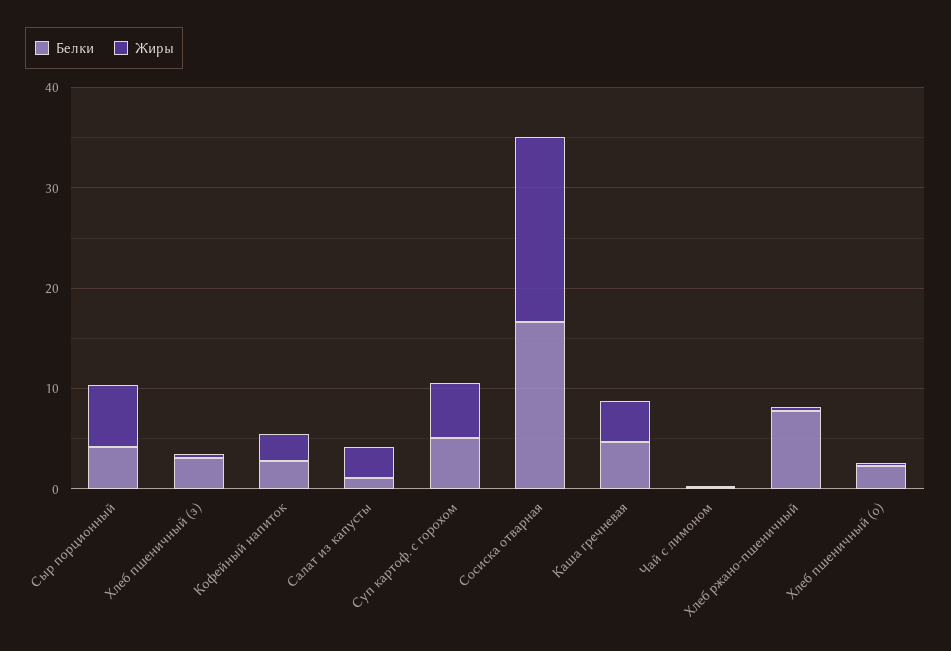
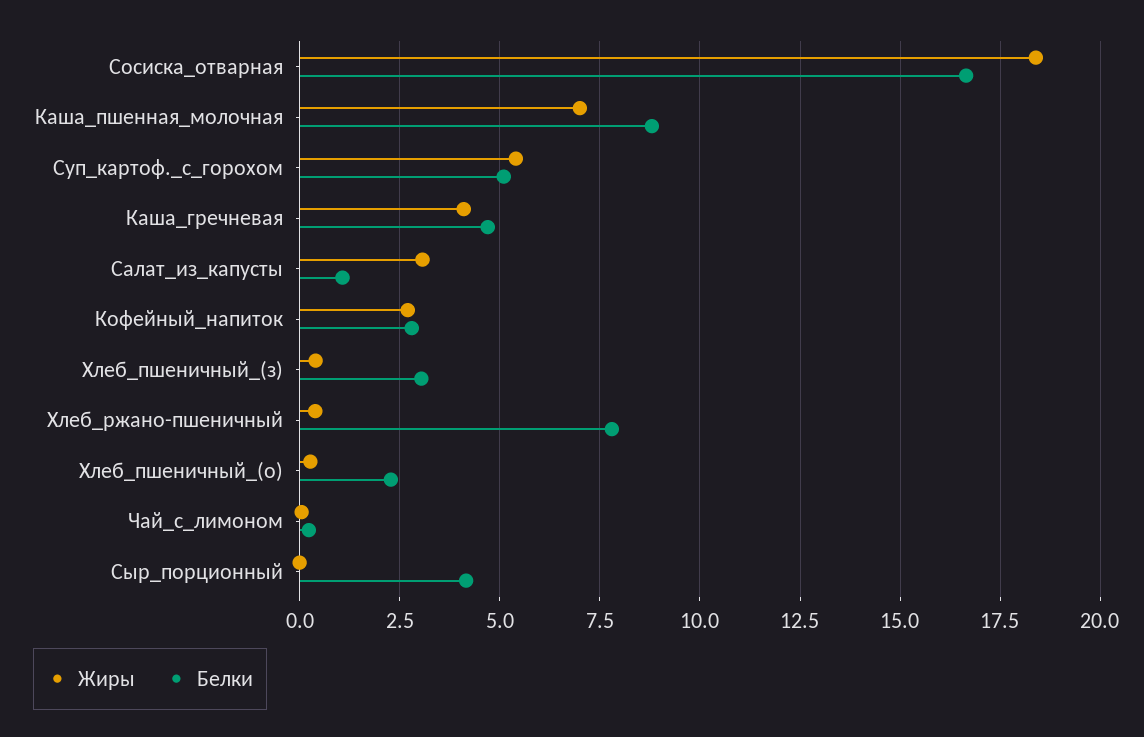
  {
    "Белки": {
      "Сыр порционный": 4.25,
      "Хлеб пшеничный (з)": 3,
      "Кофейный напиток": 2.75,
      "Салат из капусты": 1,
      "Суп картоф. с горохом": 5,
      "Сосиска отварная": 16.75,
      "Каша гречневая": 4.75,
      "Чай с лимоном": 0.25,
      "Хлеб ржано-пшеничный": 7.75,
-     "Хлеб пшеничный (о)": 2.25
+     "Хлеб пшеничный (о)": 2.25,
+     "Каша_пшенная_молочная": 8.75
    },
    "Жиры": {
-     "Сыр порционный": 6,
+     "Сыр порционный": 0,
      "Хлеб пшеничный (з)": 0.5,
      "Кофейный напиток": 2.75,
      "Салат из капусты": 3,
      "Суп картоф. с горохом": 5.5,
      "Сосиска отварная": 18.5,
      "Каша гречневая": 4,
      "Чай с лимоном": 0,
      "Хлеб ржано-пшеничный": 0.5,
-     "Хлеб пшеничный (о)": 0.25
+     "Хлеб пшеничный (о)": 0.25,
+     "Каша_пшенная_молочная": 7
    }
  }

